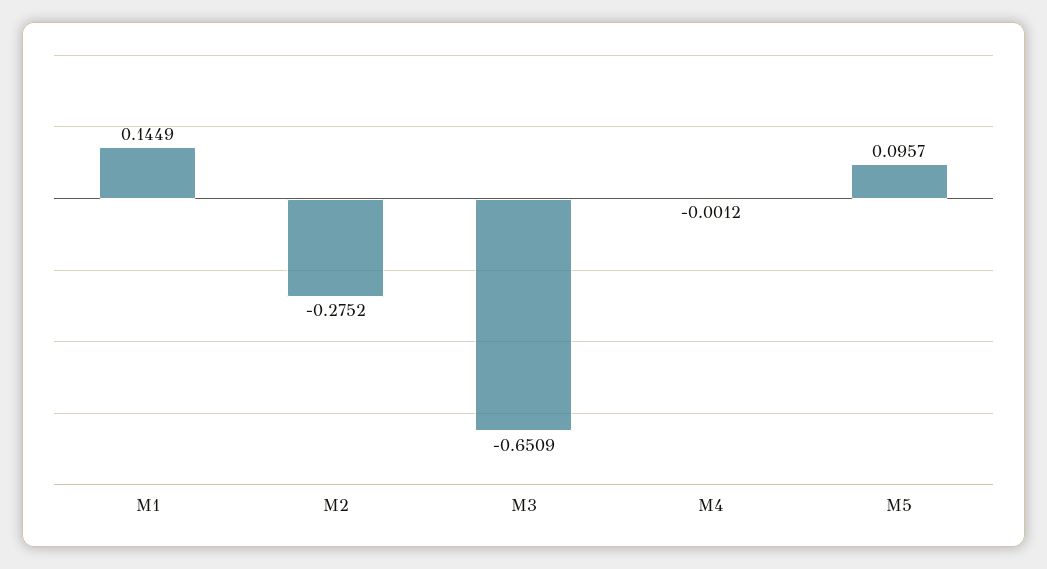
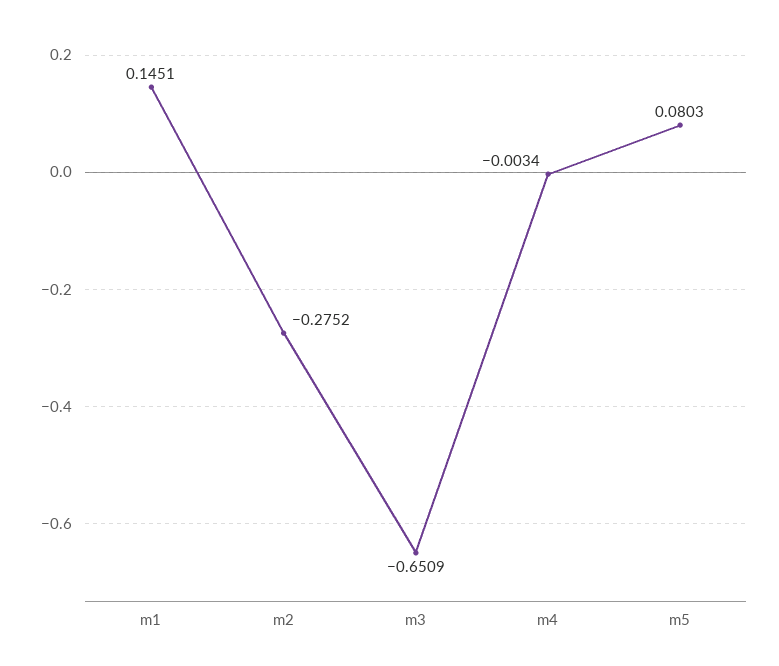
  {
-   "M1": 0.1449,
+   "M1": 0.1451,
    "M2": -0.2752,
    "M3": -0.6509,
-   "M4": -0.0012,
+   "M4": -0.0034,
-   "M5": 0.0957
+   "M5": 0.0803
  }

